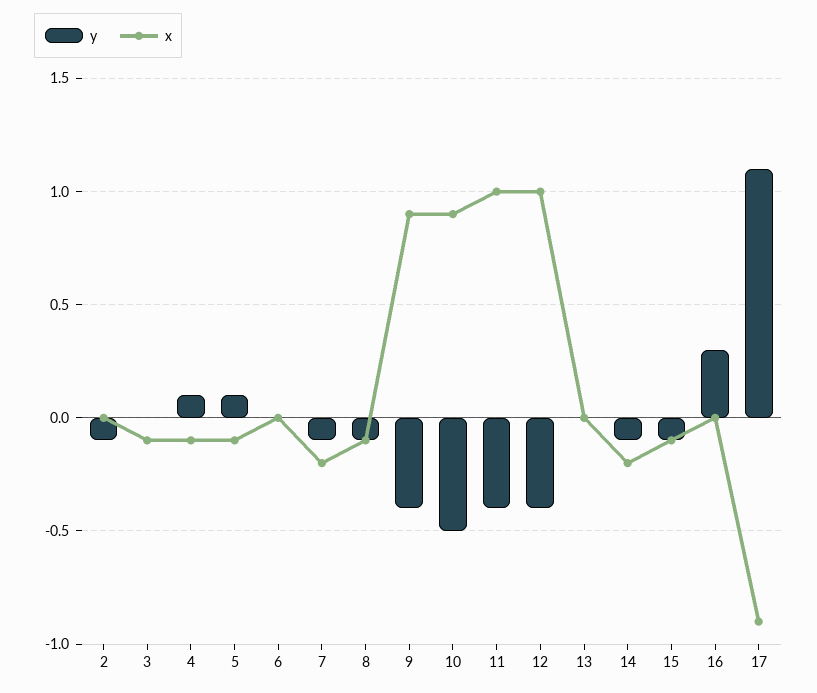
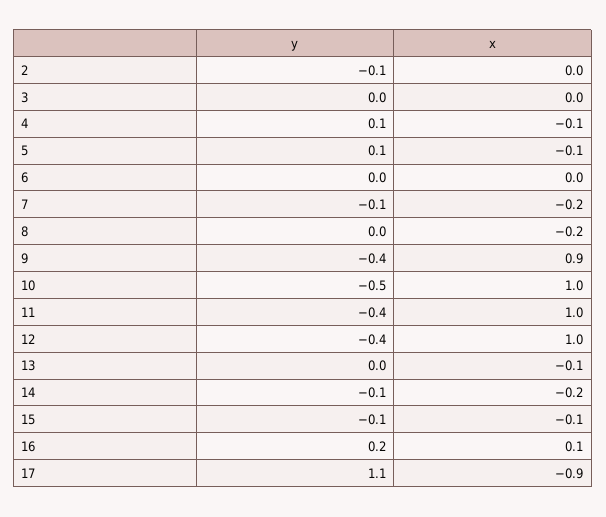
  {
    "y": {
      "2": -0.1,
      "3": 0,
      "4": 0.1,
      "5": 0.1,
      "6": 0,
      "7": -0.1,
-     "8": -0.1,
+     "8": 0,
      "9": -0.4,
      "10": -0.5,
      "11": -0.4,
      "12": -0.4,
      "13": 0,
      "14": -0.1,
      "15": -0.1,
-     "16": 0.3,
+     "16": 0.2,
      "17": 1.1
    },
    "x": {
      "2": 0,
-     "3": -0.1,
+     "3": 0,
      "4": -0.1,
      "5": -0.1,
      "6": 0,
      "7": -0.2,
-     "8": -0.1,
+     "8": -0.2,
      "9": 0.9,
-     "10": 0.9,
+     "10": 1,
      "11": 1,
      "12": 1,
-     "13": 0,
+     "13": -0.1,
      "14": -0.2,
      "15": -0.1,
-     "16": 0,
+     "16": 0.1,
      "17": -0.9
    }
  }

